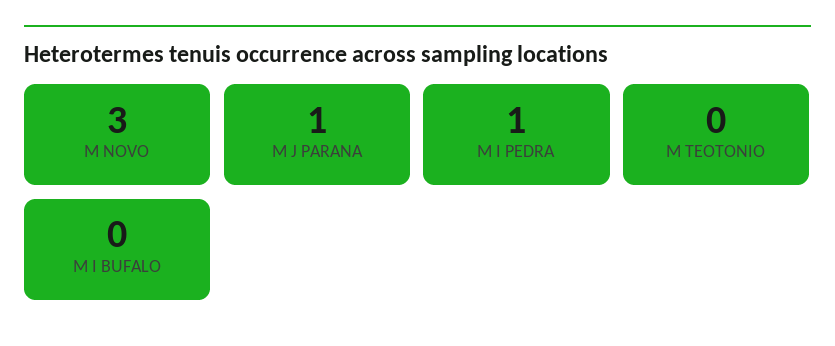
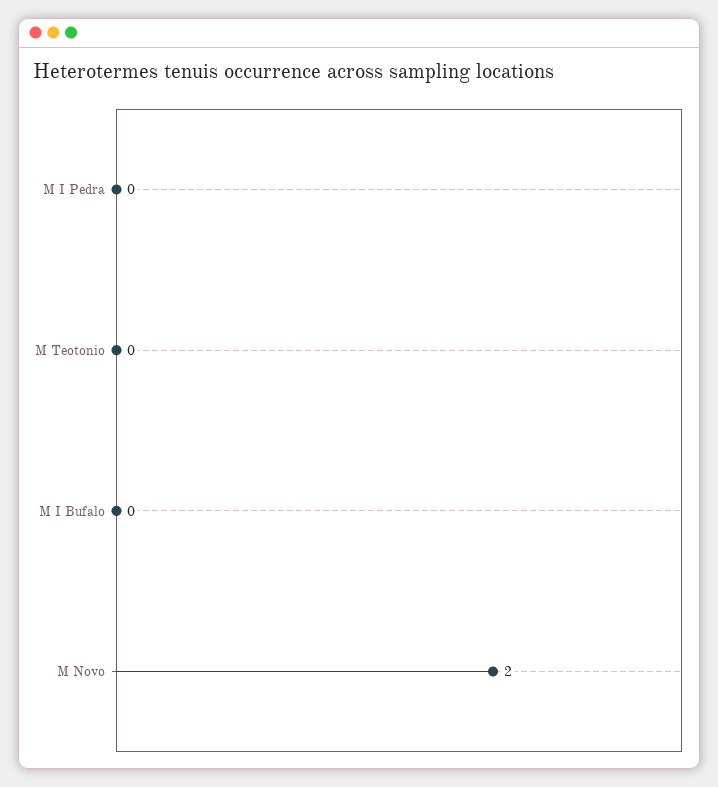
  {
-   "M NOVO": 3,
+   "M NOVO": 2,
-   "M J PARANA": 1,
-   "M I PEDRA": 1,
+   "M I PEDRA": 0,
    "M TEOTONIO": 0,
    "M I BUFALO": 0
  }

